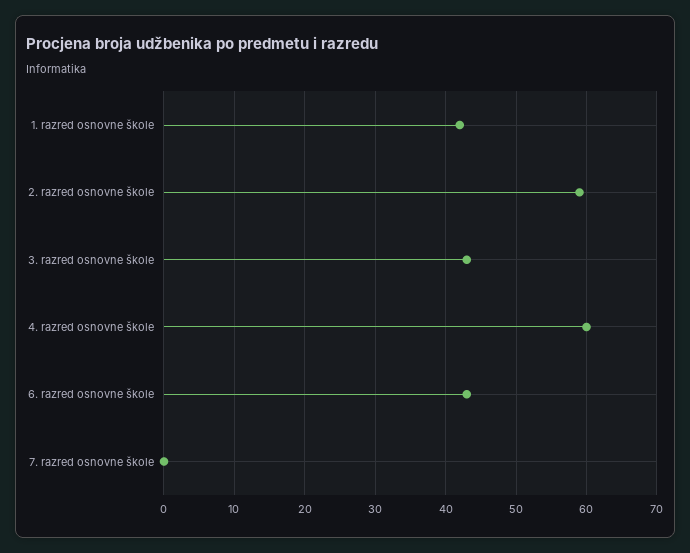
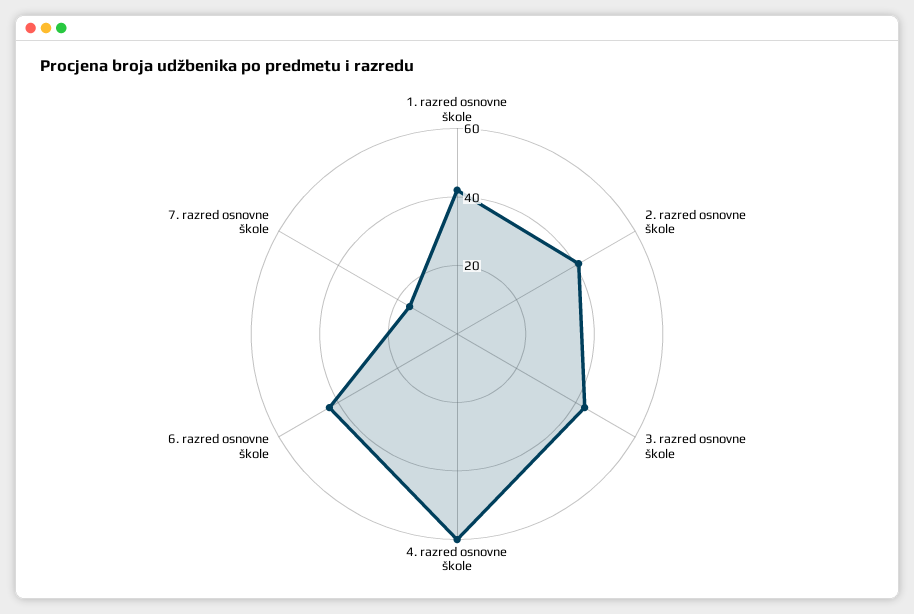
  {
    "1. razred osnovne škole": 42,
-   "2. razred osnovne škole": 59,
+   "2. razred osnovne škole": 40,
    "3. razred osnovne škole": 43,
    "4. razred osnovne škole": 60,
    "6. razred osnovne škole": 43,
-   "7. razred osnovne škole": 0
+   "7. razred osnovne škole": 15
  }

